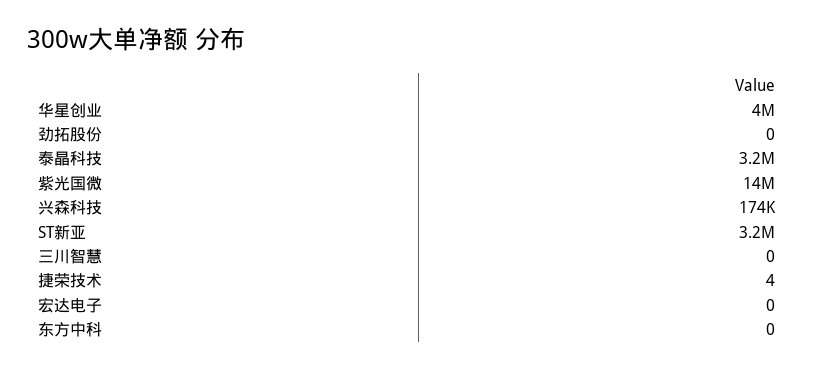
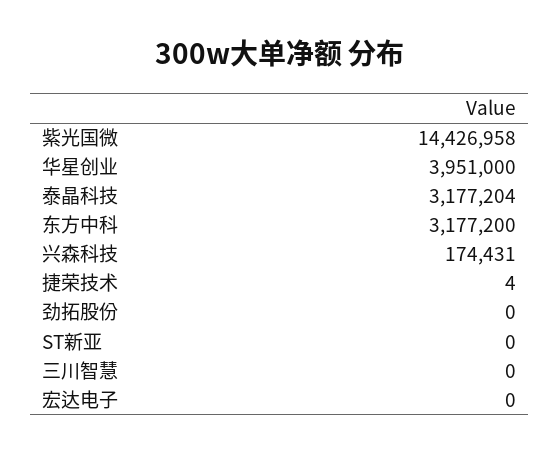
  {
    "华星创业": 3951000,
    "劲拓股份": 0,
    "泰晶科技": 3177204,
    "紫光国微": 14426958,
    "兴森科技": 174431,
-   "ST新亚": 3200000,
+   "ST新亚": 0,
    "三川智慧": 0,
    "捷荣技术": 4,
    "宏达电子": 0,
-   "东方中科": 0
+   "东方中科": 3177200
  }

